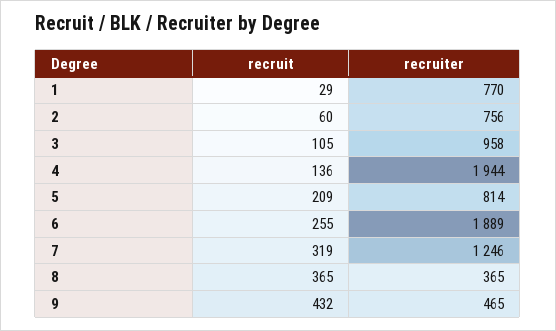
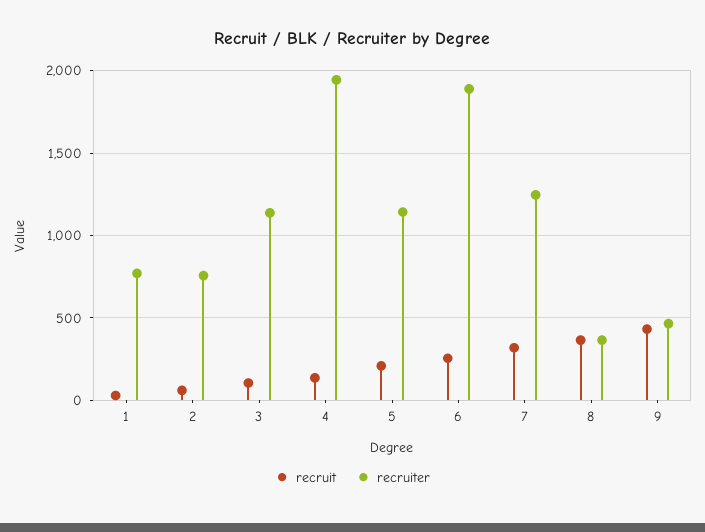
  {
    "recruit": {
      "1": 29,
      "2": 60,
      "3": 105,
      "4": 136,
      "5": 209,
      "6": 255,
      "7": 319,
      "8": 365,
      "9": 432
    },
    "recruiter": {
      "1": 770,
      "2": 756,
-     "3": 958,
+     "3": 1150,
      "4": 1944,
-     "5": 814,
+     "5": 1150,
      "6": 1889,
      "7": 1246,
      "8": 365,
      "9": 465
    }
  }

